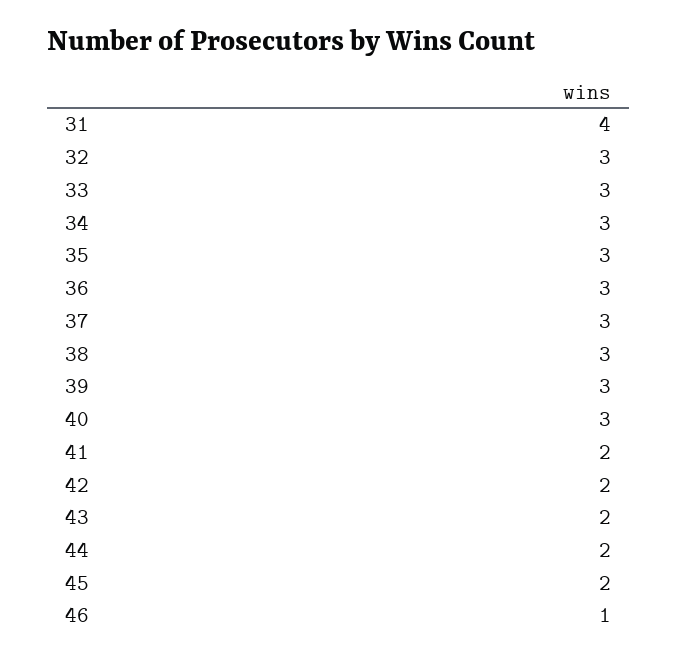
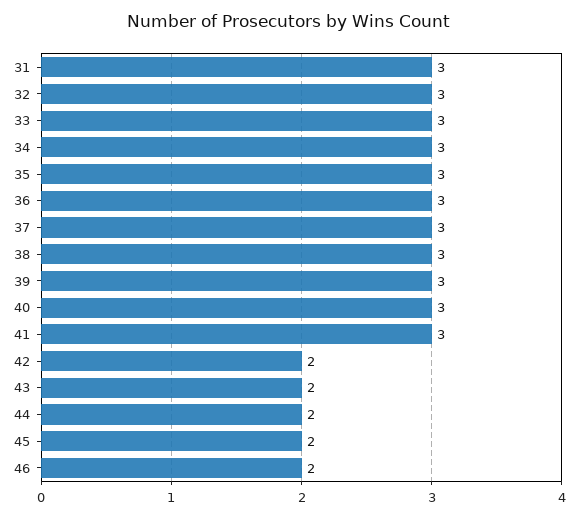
  {
-   "31": 4,
+   "31": 3,
    "32": 3,
    "33": 3,
    "34": 3,
    "35": 3,
    "36": 3,
    "37": 3,
    "38": 3,
    "39": 3,
    "40": 3,
-   "41": 2,
+   "41": 3,
    "42": 2,
    "43": 2,
    "44": 2,
    "45": 2,
-   "46": 1
+   "46": 2
  }

